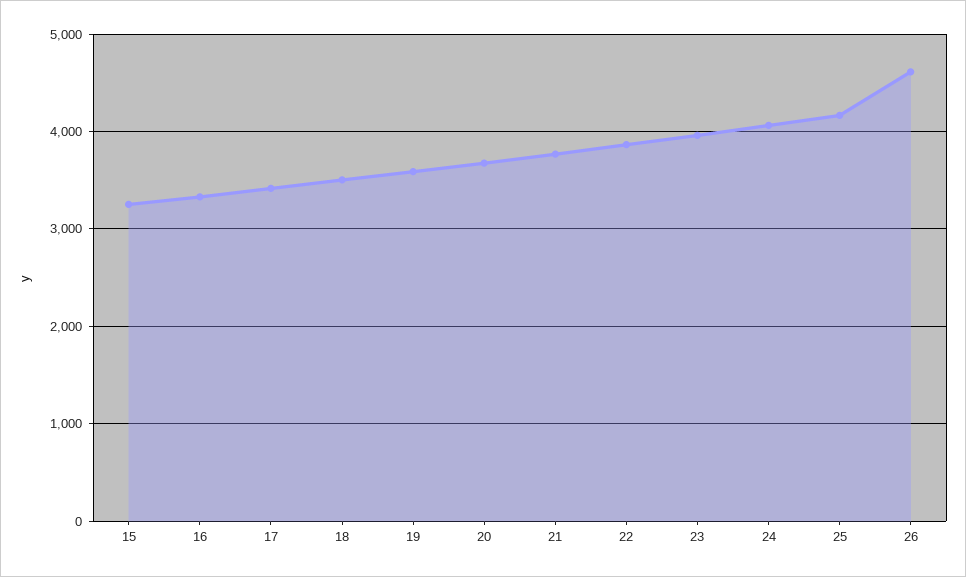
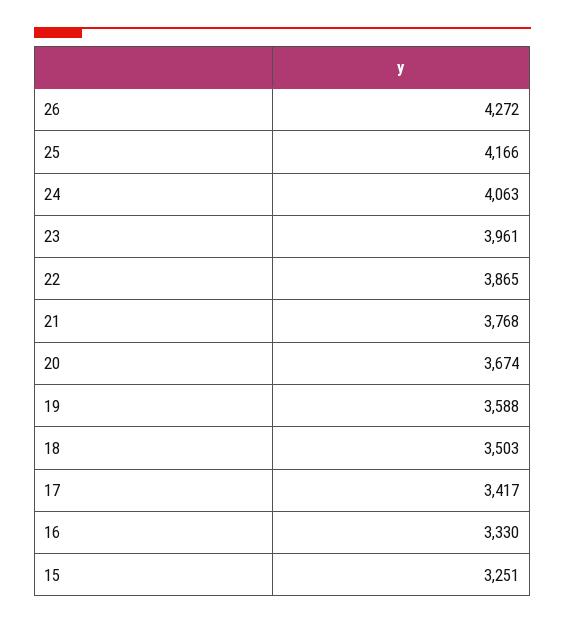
  {
    "15": 3251,
    "16": 3330,
    "17": 3417,
    "18": 3503,
    "19": 3588,
    "20": 3674,
    "21": 3768,
    "22": 3865,
    "23": 3961,
    "24": 4063,
    "25": 4166,
-   "26": 4600
+   "26": 4272
  }

